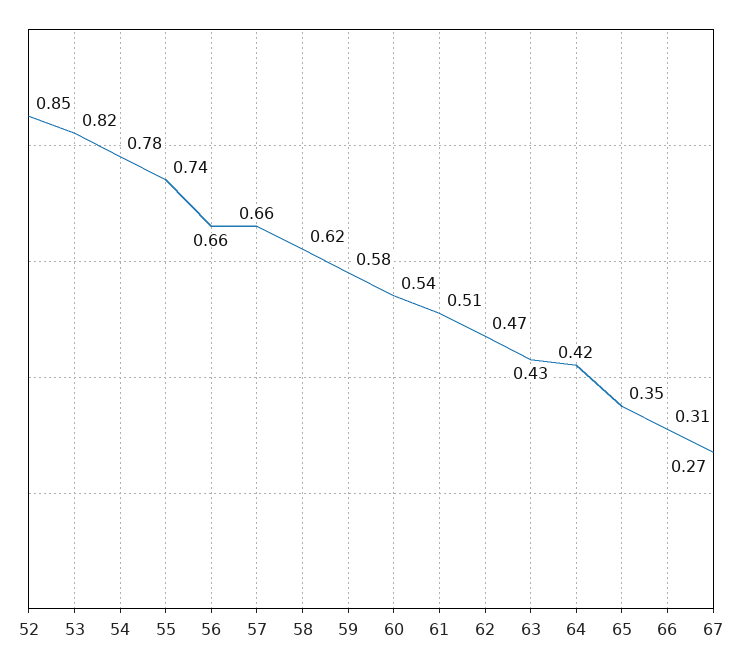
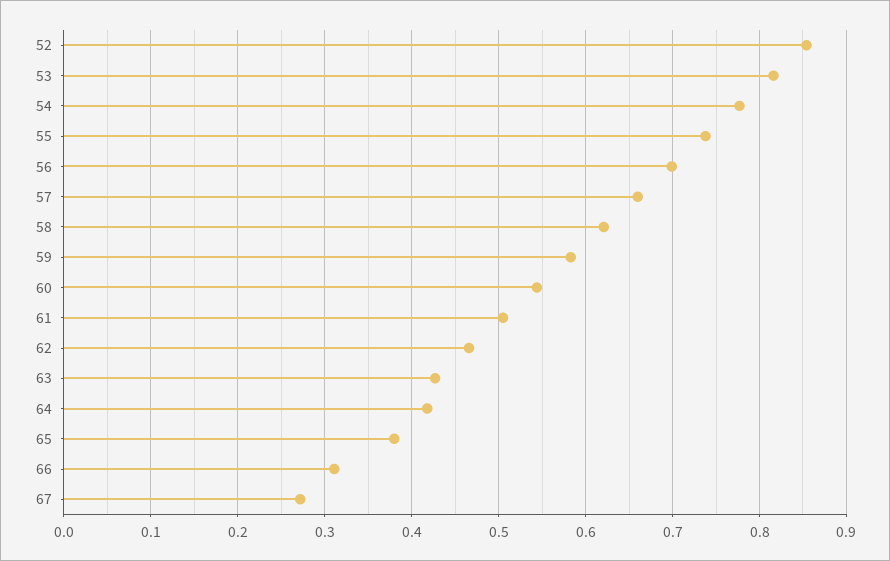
  {
    "52": 0.85,
    "53": 0.82,
    "54": 0.78,
    "55": 0.74,
-   "56": 0.66,
+   "56": 0.7,
    "57": 0.66,
    "58": 0.62,
    "59": 0.58,
    "60": 0.54,
    "61": 0.51,
    "62": 0.47,
    "63": 0.43,
    "64": 0.42,
-   "65": 0.35,
+   "65": 0.38,
    "66": 0.31,
    "67": 0.27
  }

